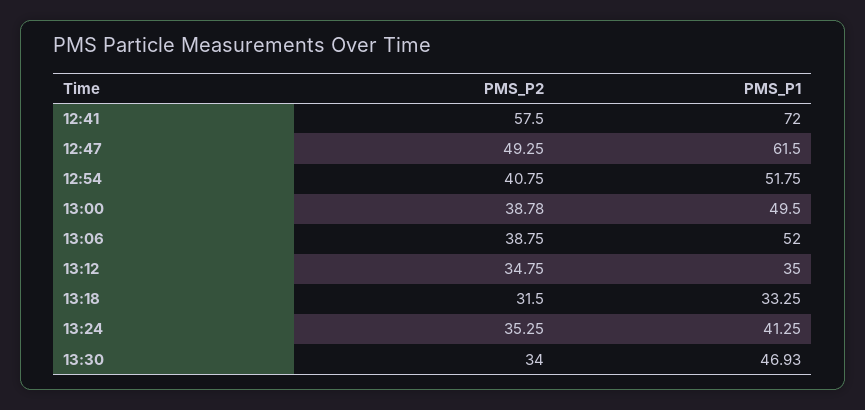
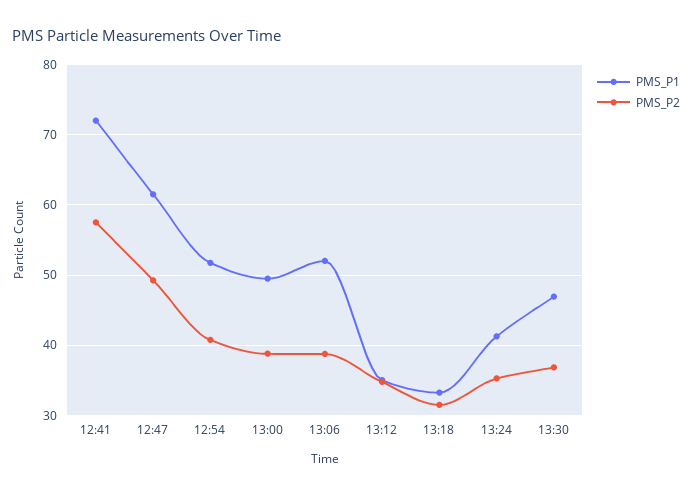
  {
    "PMS_P2": {
      "12:41": 57.5,
      "12:47": 49.25,
      "12:54": 40.75,
      "13:00": 38.78,
      "13:06": 38.75,
      "13:12": 34.75,
      "13:18": 31.5,
      "13:24": 35.25,
-     "13:30": 34
+     "13:30": 37
    },
    "PMS_P1": {
      "12:41": 72,
      "12:47": 61.5,
      "12:54": 51.75,
      "13:00": 49.5,
      "13:06": 52,
      "13:12": 35,
      "13:18": 33.25,
      "13:24": 41.25,
      "13:30": 46.93
    }
  }

